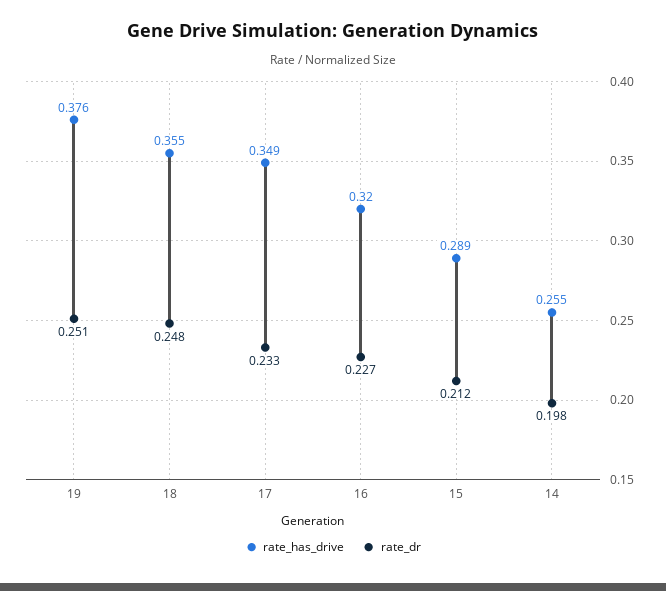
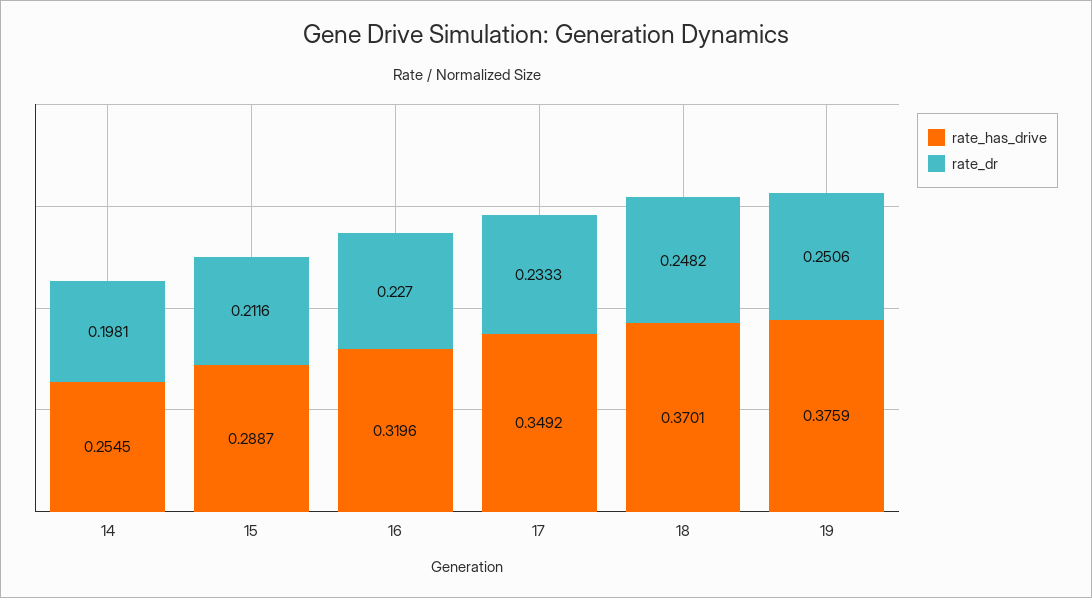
  {
    "rate_has_drive": {
      "19": 0.3759,
-     "18": 0.355,
+     "18": 0.3701,
      "17": 0.3492,
      "16": 0.3196,
      "15": 0.2887,
      "14": 0.2545
    },
    "rate_dr": {
      "19": 0.2506,
      "18": 0.2482,
      "17": 0.2333,
      "16": 0.227,
      "15": 0.2116,
      "14": 0.1981
    }
  }

